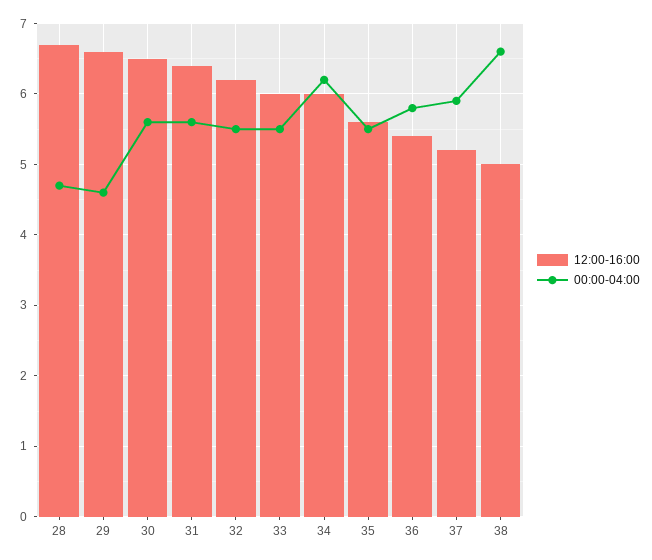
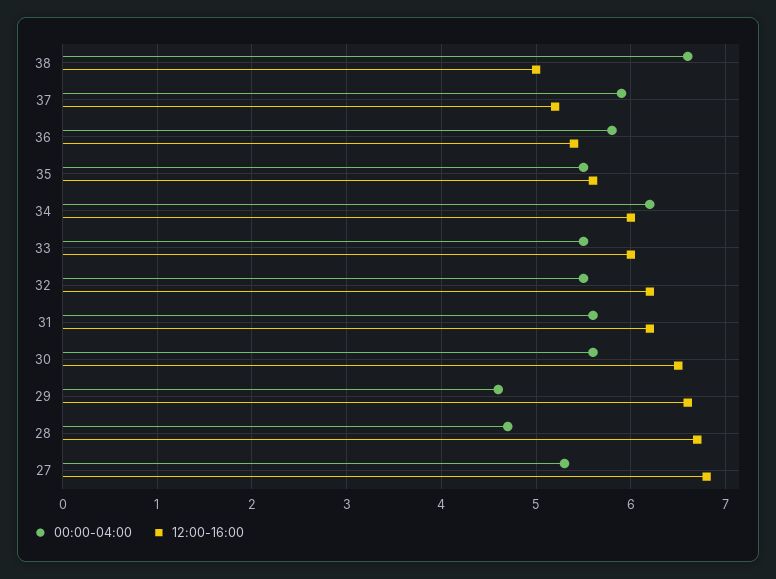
  {
    "12:00-16:00": {
      "28": 6.7,
      "29": 6.6,
      "30": 6.5,
-     "31": 6.4,
+     "31": 6.2,
      "32": 6.2,
      "33": 6,
      "34": 6,
      "35": 5.6,
      "36": 5.4,
      "37": 5.2,
-     "38": 5
+     "38": 5,
+     "27": 6.8
    },
    "00:00-04:00": {
      "28": 4.7,
      "29": 4.6,
      "30": 5.6,
      "31": 5.6,
      "32": 5.5,
      "33": 5.5,
      "34": 6.2,
      "35": 5.5,
      "36": 5.8,
      "37": 5.9,
-     "38": 6.6
+     "38": 6.6,
+     "27": 5.3
    }
  }

